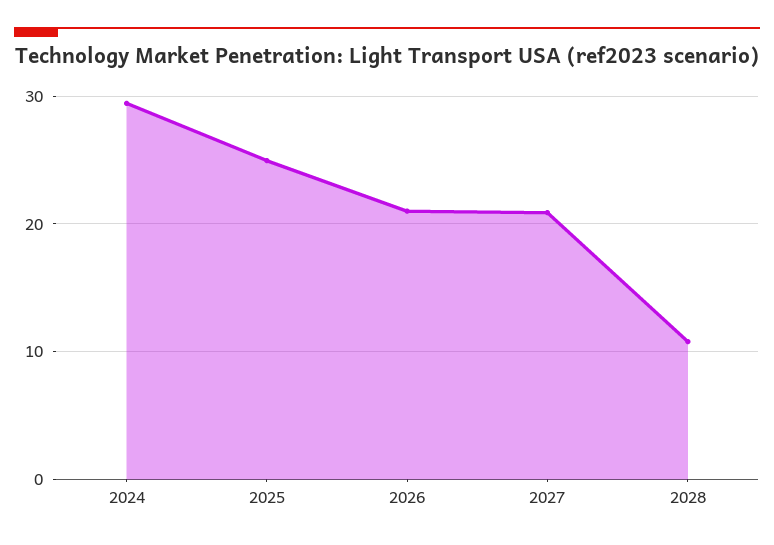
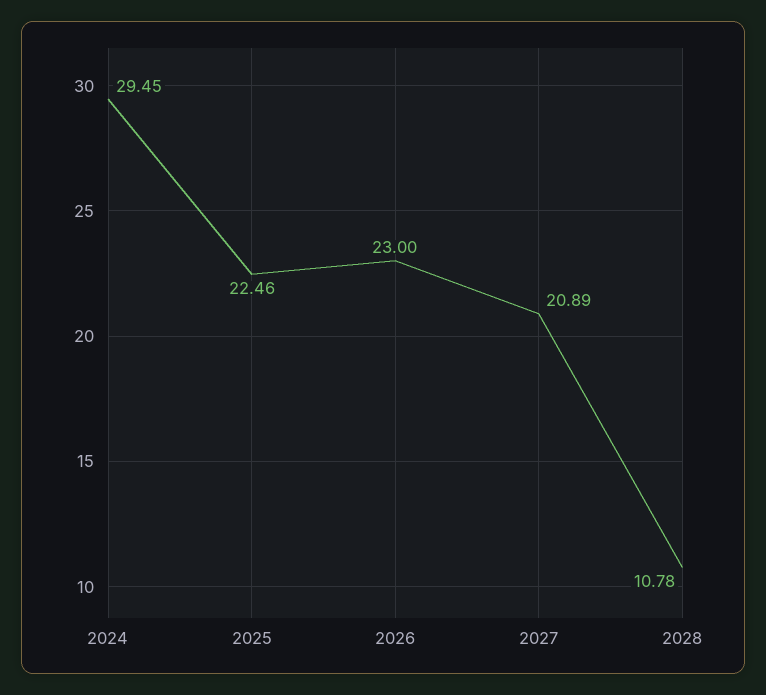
  {
    "2024": 29.45,
-   "2025": 25,
+   "2025": 22.46,
-   "2026": 21,
+   "2026": 23,
    "2027": 20.89,
    "2028": 10.78
  }

